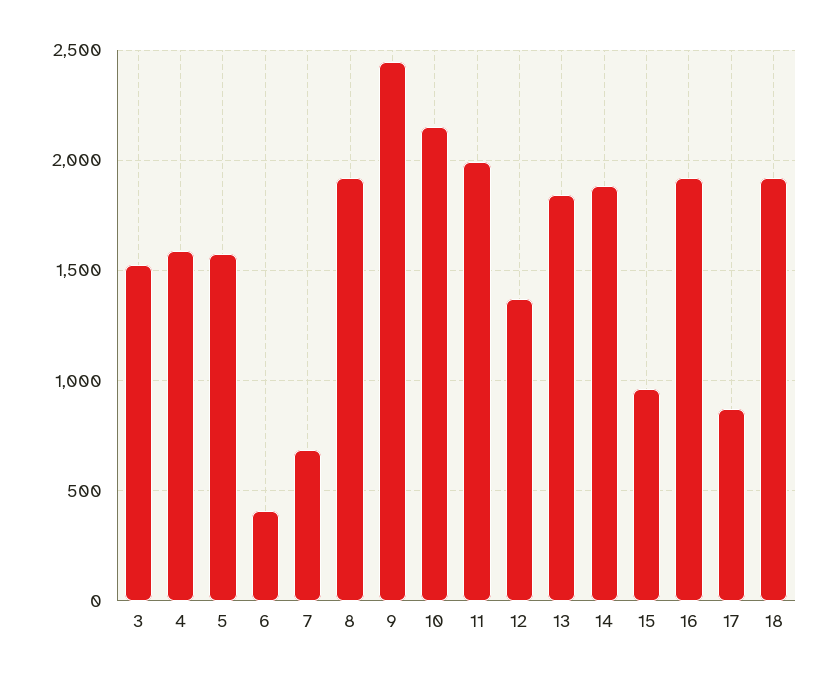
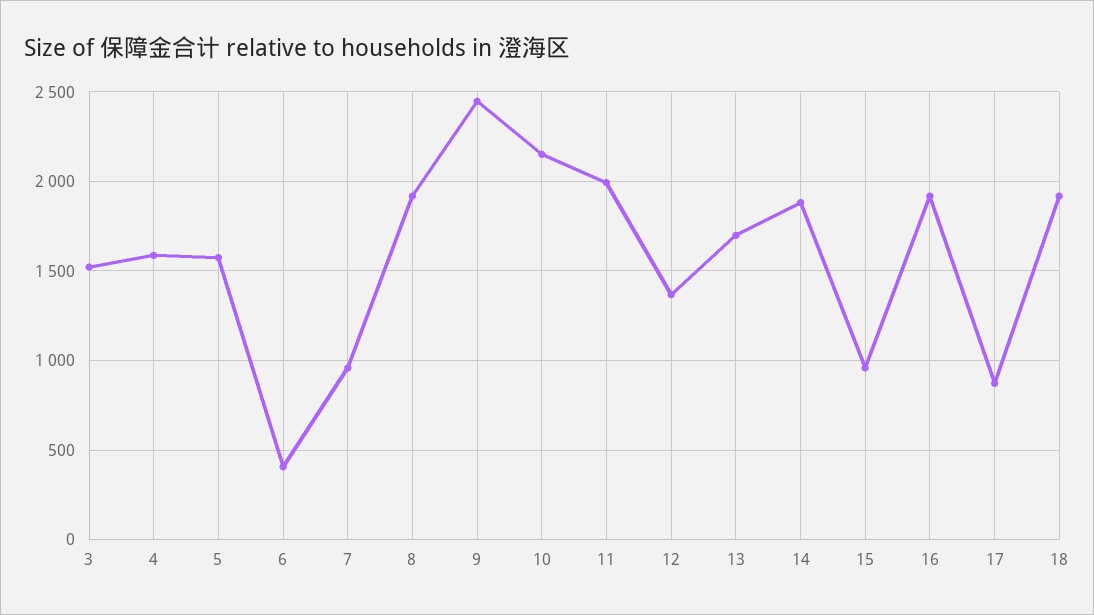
  {
    "3": 1500,
    "4": 1600,
    "5": 1550,
    "6": 400,
-   "7": 700,
+   "7": 950,
    "8": 1900,
    "9": 2450,
    "10": 2150,
    "11": 2000,
    "12": 1350,
-   "13": 1850,
+   "13": 1700,
    "14": 1900,
    "15": 950,
    "16": 1900,
    "17": 850,
    "18": 1900
  }

